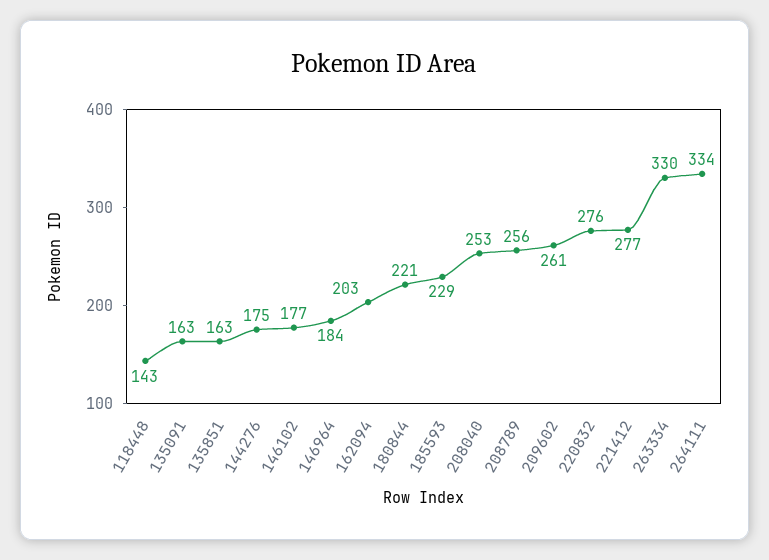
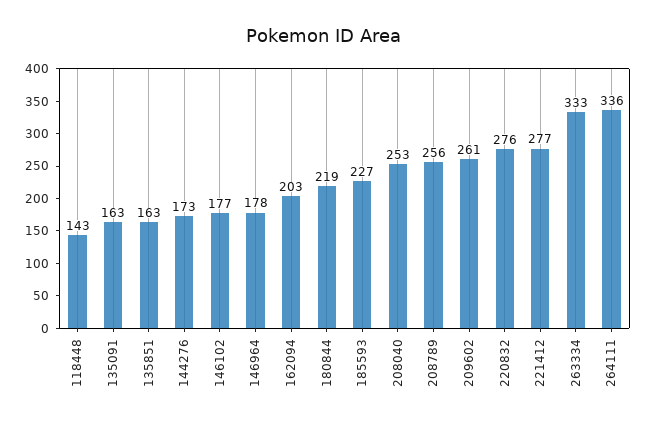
  {
    "118448": 143,
    "135091": 163,
    "135851": 163,
-   "144276": 175,
+   "144276": 173,
    "146102": 177,
-   "146964": 184,
+   "146964": 178,
    "162094": 203,
-   "180844": 221,
+   "180844": 219,
-   "185593": 229,
+   "185593": 227,
    "208040": 253,
    "208789": 256,
    "209602": 261,
    "220832": 276,
    "221412": 277,
-   "263334": 330,
+   "263334": 333,
-   "264111": 334
+   "264111": 336
  }

